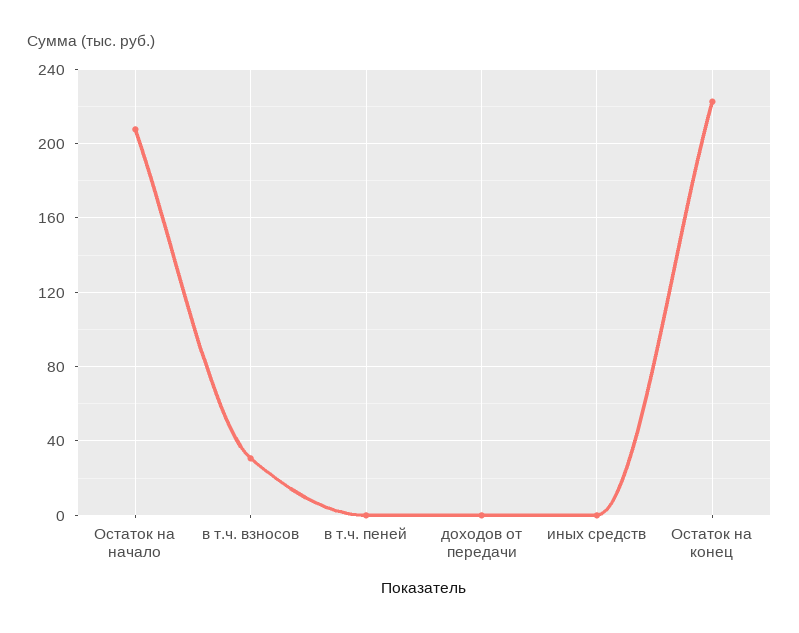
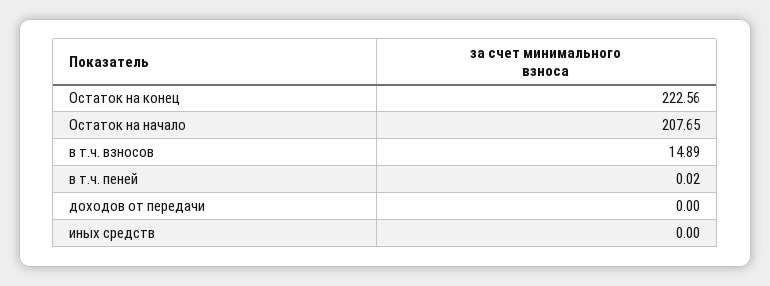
  {
    "Остаток на начало": 207.65,
-   "в т.ч. взносов": 30,
+   "в т.ч. взносов": 14.89,
    "в т.ч. пеней": 0.02,
    "доходов от передачи": 0,
    "иных средств": 0,
    "Остаток на конец": 222.56
  }

